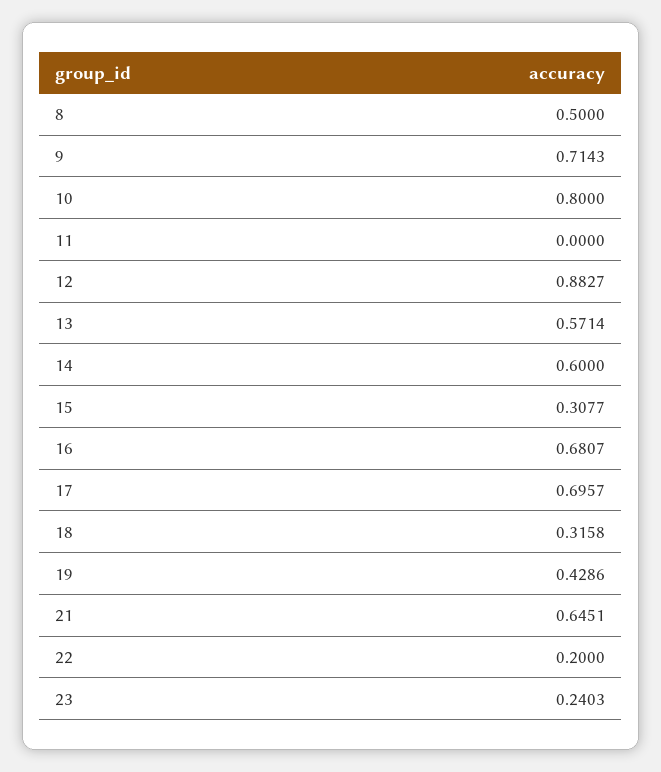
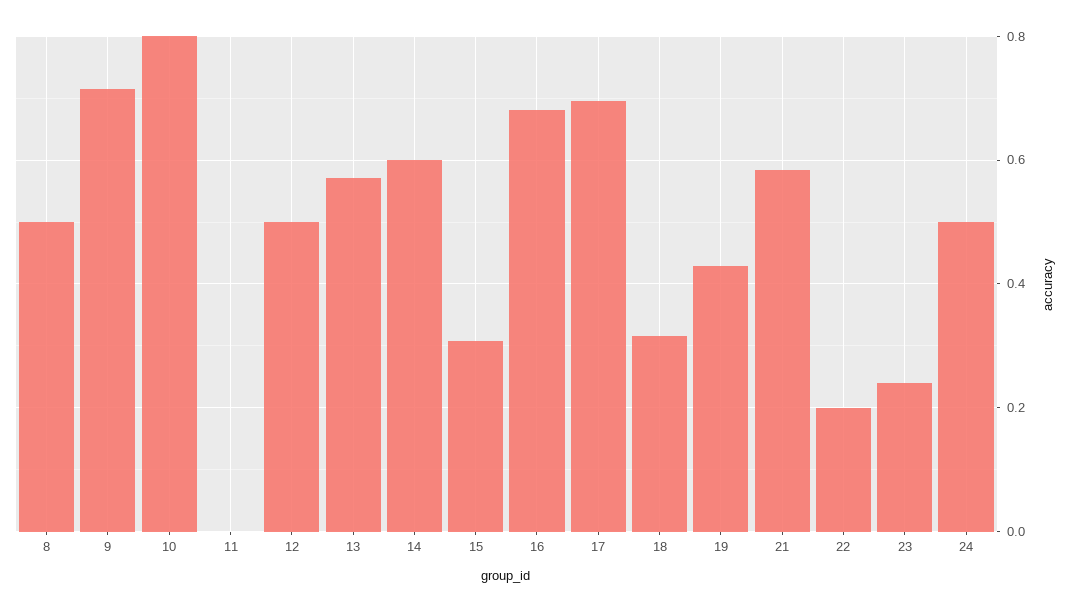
  {
    "8": 0.5,
    "9": 0.7143,
    "10": 0.8,
    "11": 0,
-   "12": 0.8827,
+   "12": 0.5,
    "13": 0.5714,
    "14": 0.6,
    "15": 0.3077,
    "16": 0.6807,
    "17": 0.6957,
    "18": 0.3158,
    "19": 0.4286,
-   "21": 0.6451,
+   "21": 0.58,
    "22": 0.2,
-   "23": 0.2403
+   "23": 0.2403,
+   "24": 0.5
  }

